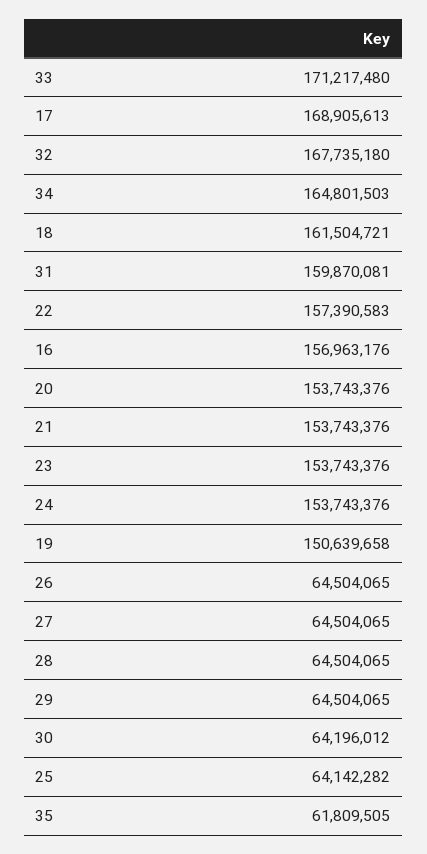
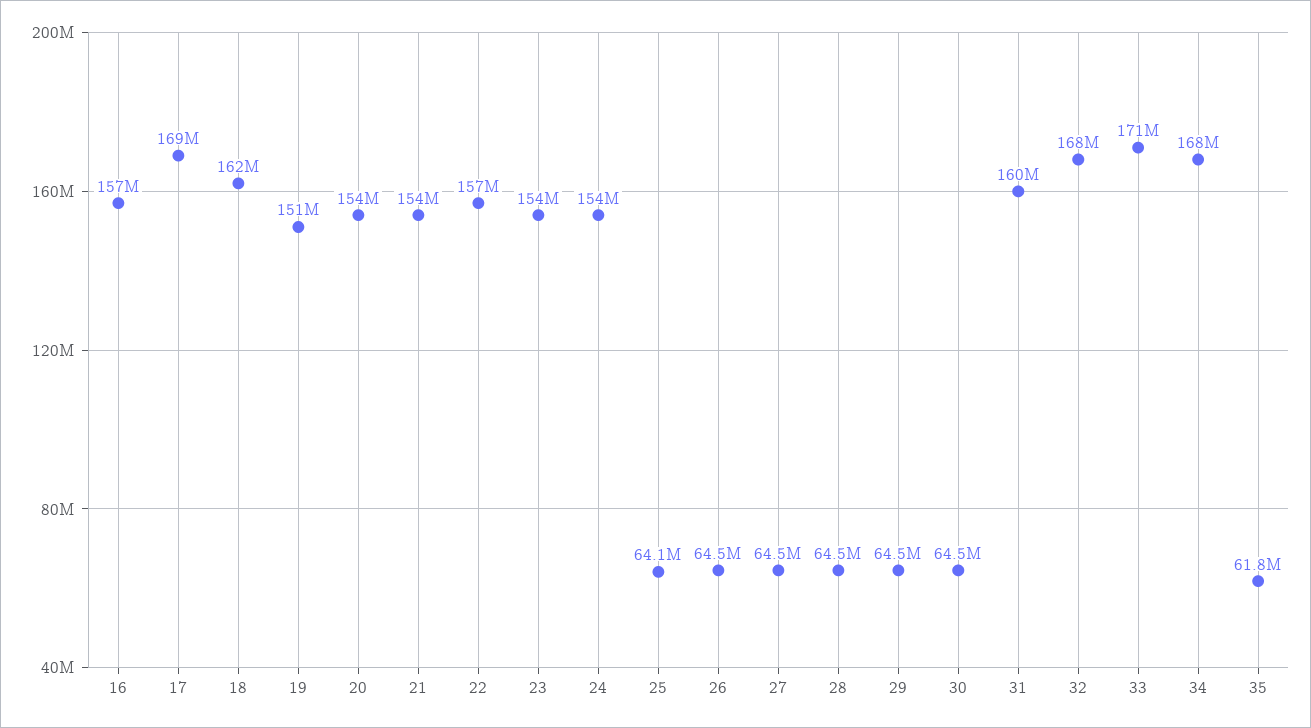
  {
    "33": 171217480,
    "17": 168905613,
    "32": 167735180,
-   "34": 164801503,
+   "34": 168000000,
    "18": 161504721,
    "31": 159870081,
    "22": 157390583,
    "16": 156963176,
    "20": 153743376,
    "21": 153743376,
    "23": 153743376,
    "24": 153743376,
    "19": 150639658,
    "26": 64504065,
    "27": 64504065,
    "28": 64504065,
    "29": 64504065,
-   "30": 64196012,
+   "30": 64500000,
    "25": 64142282,
    "35": 61809505
  }

